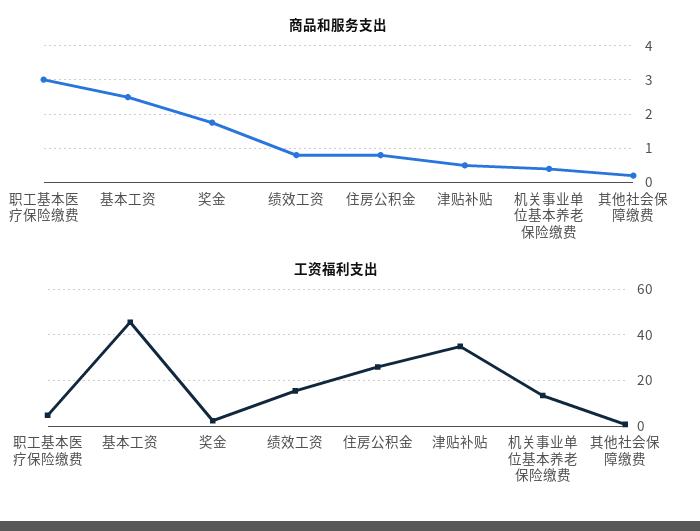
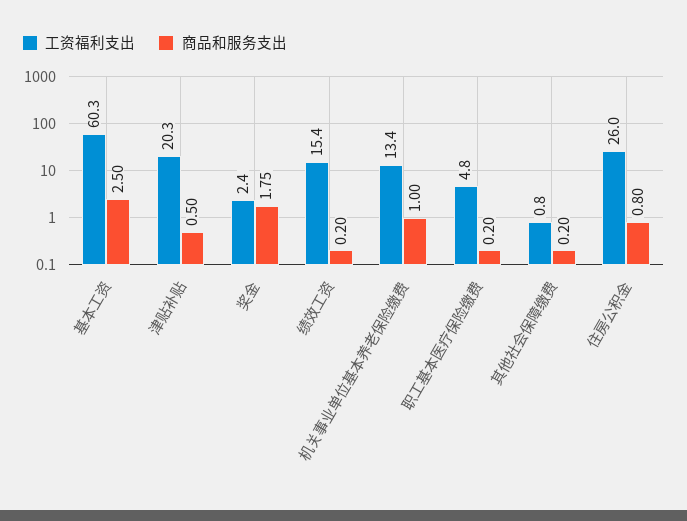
  {
    "商品和服务支出": {
-     "职工基本医疗保险缴费": 3,
+     "职工基本医疗保险缴费": 0.2,
      "基本工资": 2.5,
      "奖金": 1.75,
-     "绩效工资": 0.8,
+     "绩效工资": 0.2,
      "住房公积金": 0.8,
      "津贴补贴": 0.5,
-     "机关事业单位基本养老保险缴费": 0.4,
+     "机关事业单位基本养老保险缴费": 1,
      "其他社会保障缴费": 0.2
    },
    "工资福利支出": {
      "职工基本医疗保险缴费": 4.8,
-     "基本工资": 45,
+     "基本工资": 60.3,
      "奖金": 2.4,
      "绩效工资": 15.4,
      "住房公积金": 26,
-     "津贴补贴": 35,
+     "津贴补贴": 20.3,
      "机关事业单位基本养老保险缴费": 13.4,
      "其他社会保障缴费": 0.8
    }
  }

